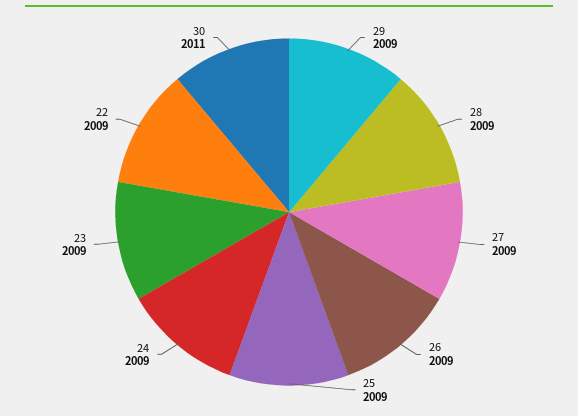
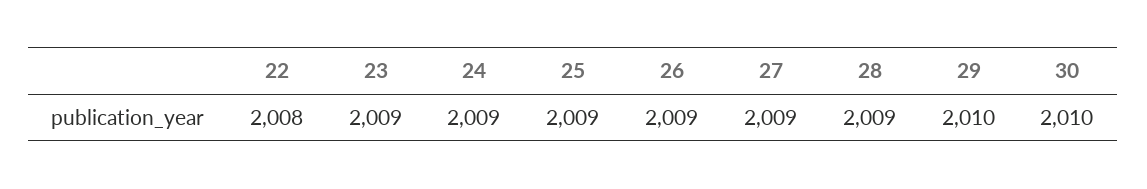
  {
-   "29": 2009,
+   "29": 2010,
    "28": 2009,
    "27": 2009,
    "26": 2009,
    "25": 2009,
    "24": 2009,
    "23": 2009,
-   "22": 2009,
+   "22": 2008,
-   "30": 2011
+   "30": 2010
  }

